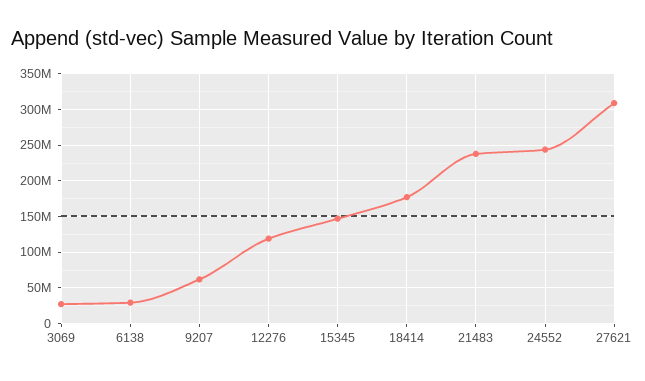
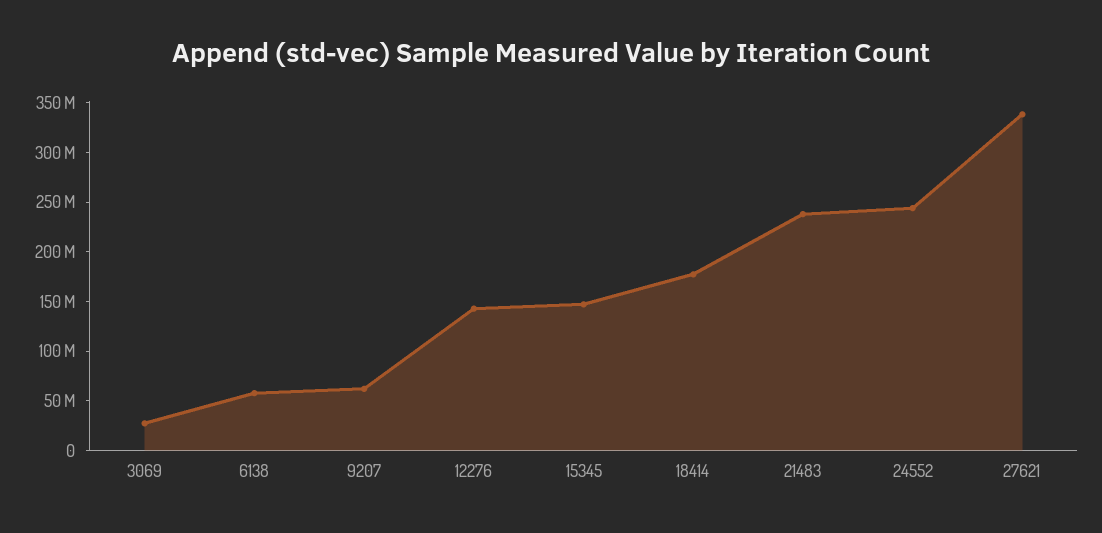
  {
    "3069": 30000000,
-   "6138": 30000000,
+   "6138": 60000000,
    "9207": 60000000,
-   "12276": 120000000,
+   "12276": 140000000,
    "15345": 150000000,
    "18414": 180000000,
    "21483": 240000000,
    "24552": 240000000,
-   "27621": 310000000
+   "27621": 340000000
  }

